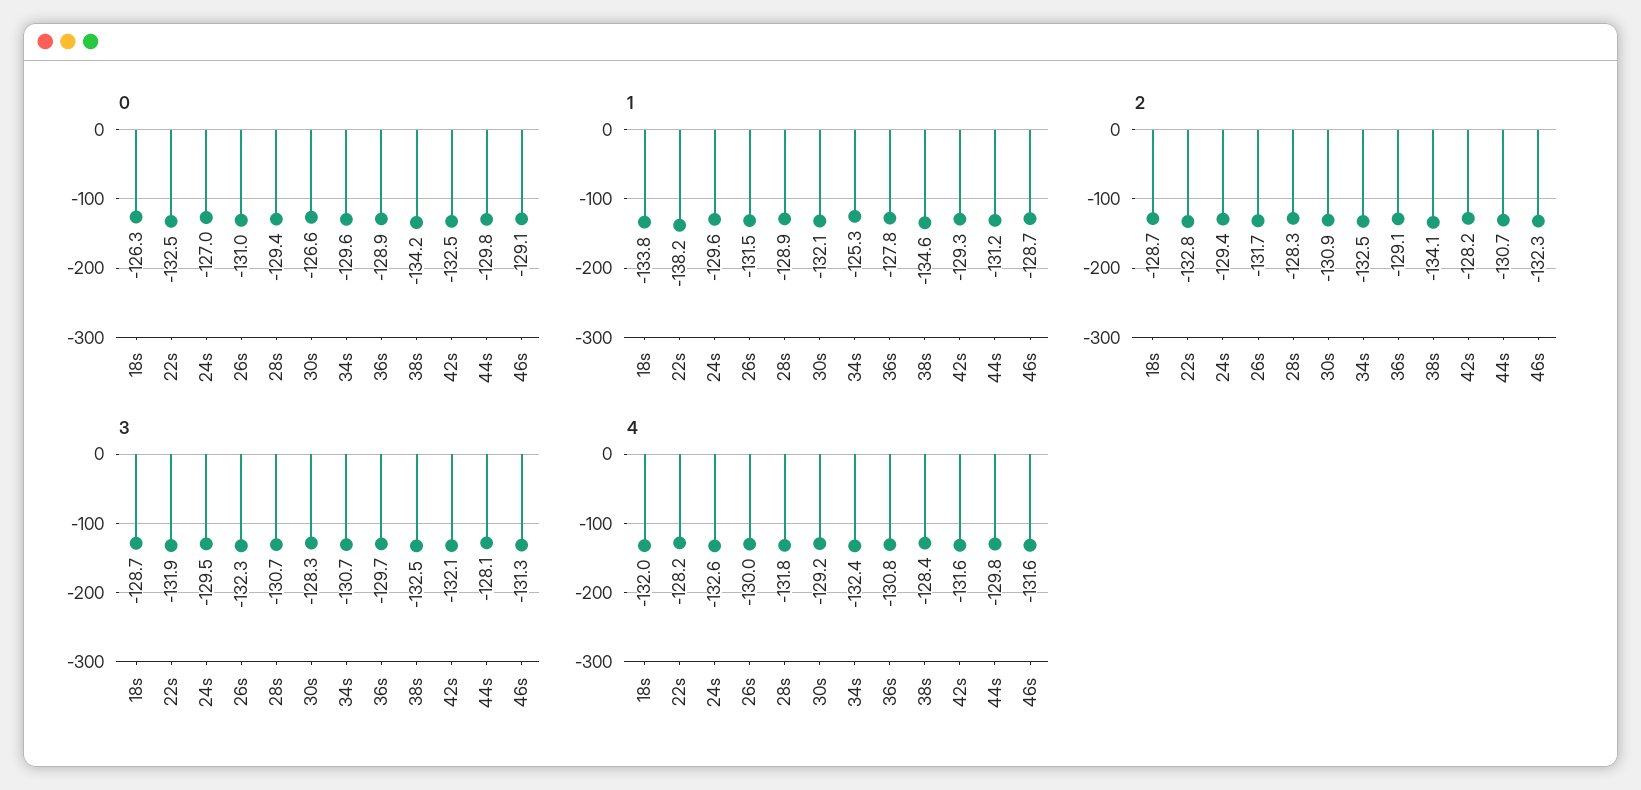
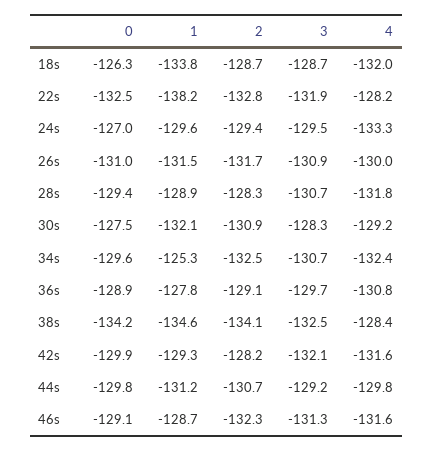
  {
    "0": {
      "18s": -126.3,
      "22s": -132.5,
      "24s": -127,
      "26s": -131,
      "28s": -129.4,
-     "30s": -126.6,
+     "30s": -127.5,
      "34s": -129.6,
      "36s": -128.9,
      "38s": -134.2,
-     "42s": -132.5,
+     "42s": -129.9,
      "44s": -129.8,
      "46s": -129.1
    },
    "1": {
      "18s": -133.8,
      "22s": -138.2,
      "24s": -129.6,
      "26s": -131.5,
      "28s": -128.9,
      "30s": -132.1,
      "34s": -125.3,
      "36s": -127.8,
      "38s": -134.6,
      "42s": -129.3,
      "44s": -131.2,
      "46s": -128.7
    },
    "2": {
      "18s": -128.7,
      "22s": -132.8,
      "24s": -129.4,
      "26s": -131.7,
      "28s": -128.3,
      "30s": -130.9,
      "34s": -132.5,
      "36s": -129.1,
      "38s": -134.1,
      "42s": -128.2,
      "44s": -130.7,
      "46s": -132.3
    },
    "3": {
      "18s": -128.7,
      "22s": -131.9,
      "24s": -129.5,
-     "26s": -132.3,
+     "26s": -130.9,
      "28s": -130.7,
      "30s": -128.3,
      "34s": -130.7,
      "36s": -129.7,
      "38s": -132.5,
      "42s": -132.1,
-     "44s": -128.1,
+     "44s": -129.2,
      "46s": -131.3
    },
    "4": {
      "18s": -132,
      "22s": -128.2,
-     "24s": -132.6,
+     "24s": -133.3,
      "26s": -130,
      "28s": -131.8,
      "30s": -129.2,
      "34s": -132.4,
      "36s": -130.8,
      "38s": -128.4,
      "42s": -131.6,
      "44s": -129.8,
      "46s": -131.6
    }
  }

